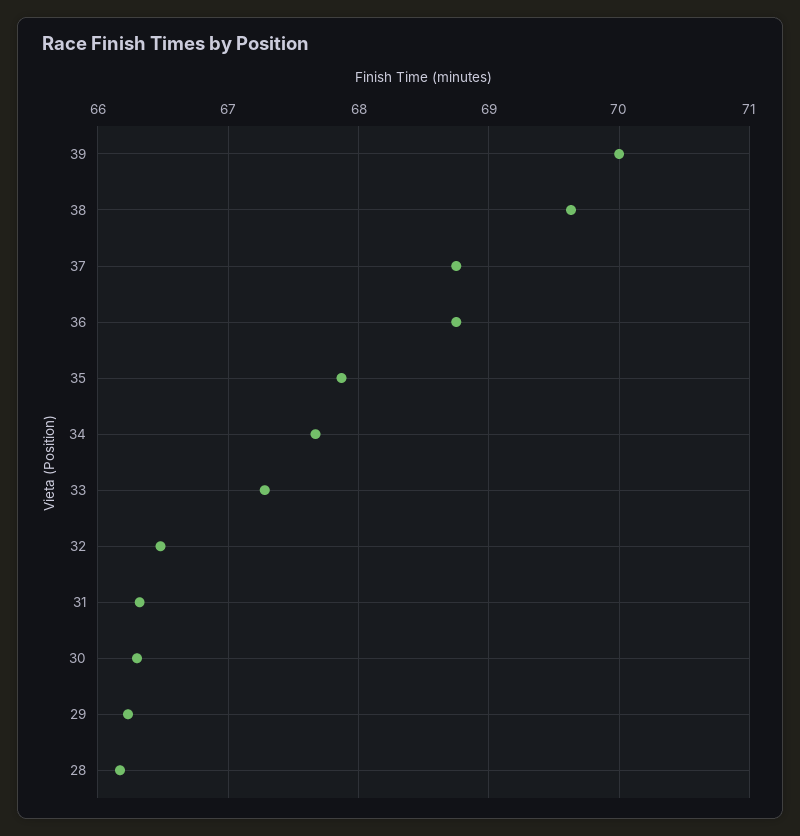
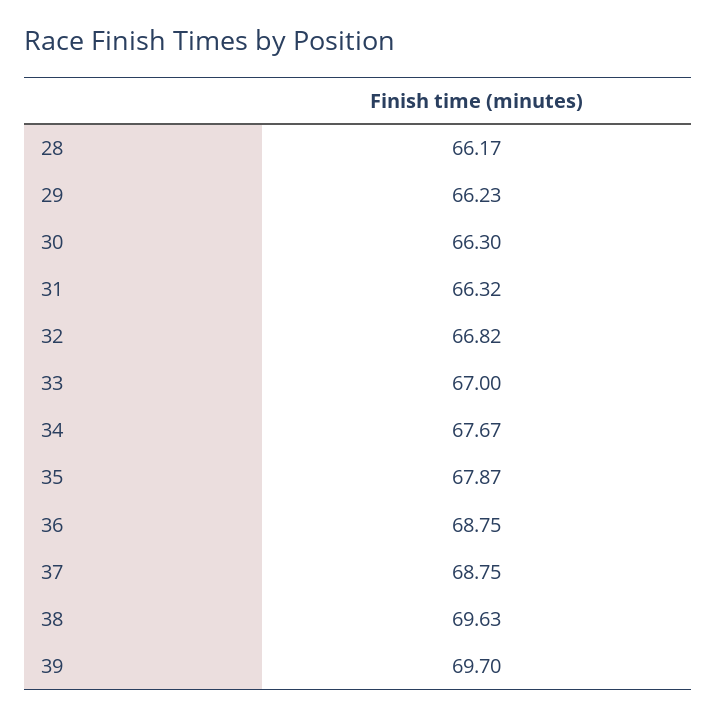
  {
-   "39": 70,
+   "39": 69.7,
    "38": 69.63,
    "37": 68.75,
    "36": 68.75,
    "35": 67.87,
    "34": 67.67,
-   "33": 67.3,
+   "33": 67,
-   "32": 66.5,
+   "32": 66.82,
    "31": 66.32,
    "30": 66.3,
    "29": 66.23,
    "28": 66.17
  }

